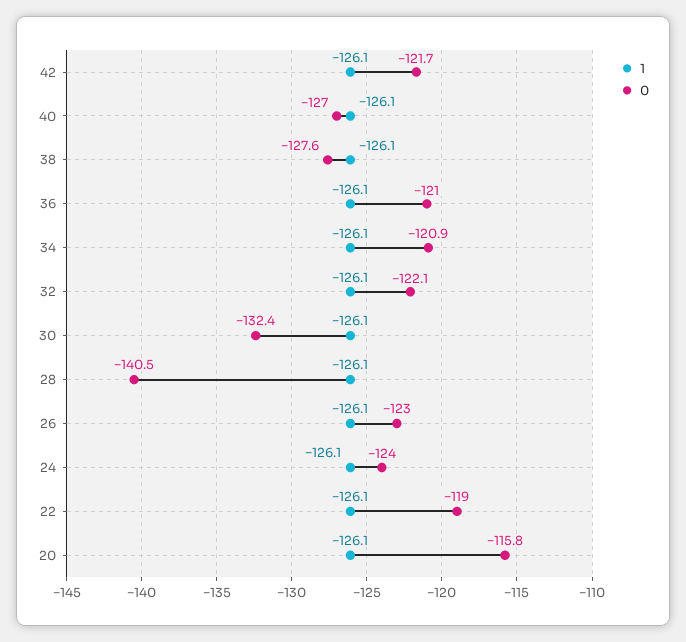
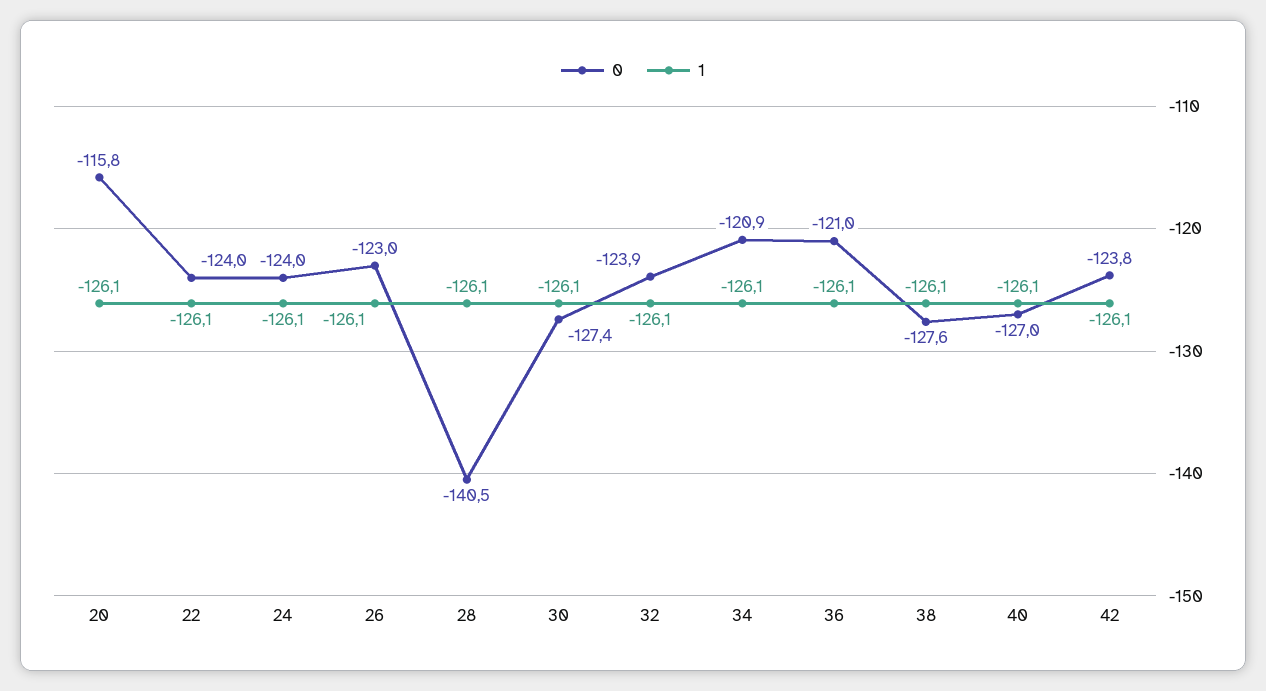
  {
    "1": {
      "42": -126.1,
      "40": -126.1,
      "38": -126.1,
      "36": -126.1,
      "34": -126.1,
      "32": -126.1,
      "30": -126.1,
      "28": -126.1,
      "26": -126.1,
      "24": -126.1,
      "22": -126.1,
      "20": -126.1
    },
    "0": {
-     "42": -121.7,
+     "42": -123.8,
      "40": -127,
      "38": -127.6,
      "36": -121,
      "34": -120.9,
-     "32": -122.1,
+     "32": -123.9,
-     "30": -132.4,
+     "30": -127.4,
      "28": -140.5,
      "26": -123,
      "24": -124,
-     "22": -119,
+     "22": -124,
      "20": -115.8
    }
  }

